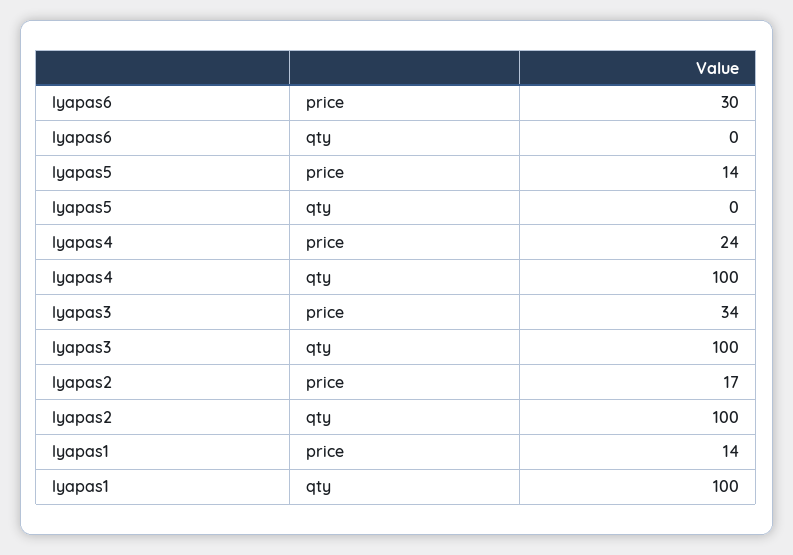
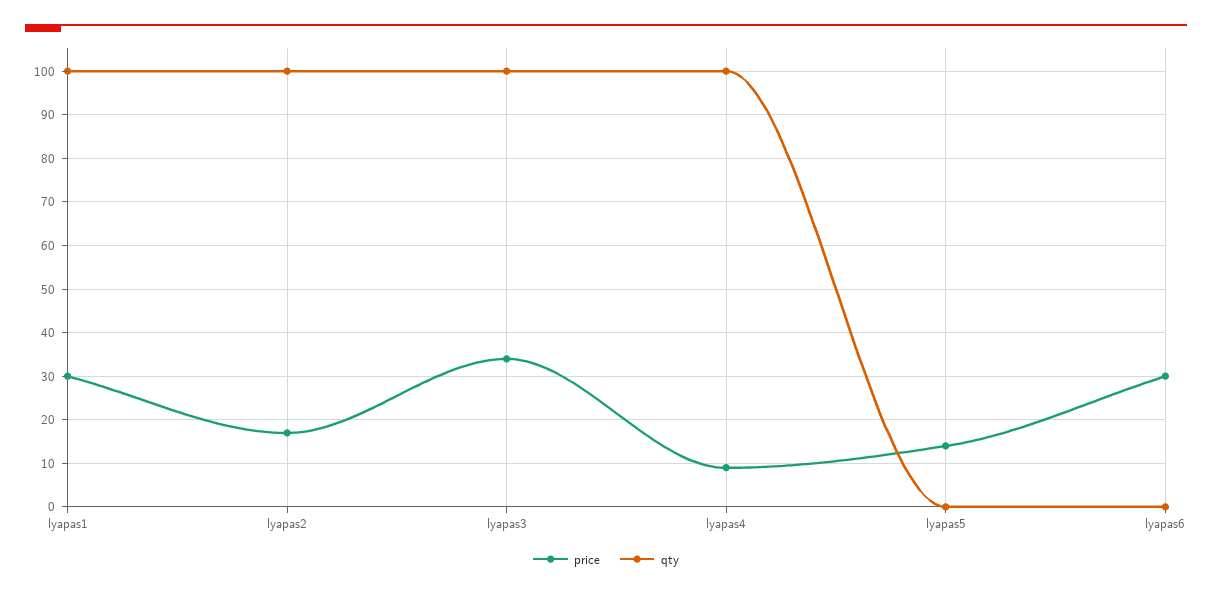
  {
    "price": {
      "lyapas6": 30,
      "lyapas5": 14,
-     "lyapas4": 24,
+     "lyapas4": 10,
      "lyapas3": 34,
      "lyapas2": 17,
-     "lyapas1": 14
+     "lyapas1": 30
    },
    "qty": {
      "lyapas6": 0,
      "lyapas5": 0,
      "lyapas4": 100,
      "lyapas3": 100,
      "lyapas2": 100,
      "lyapas1": 100
    }
  }

